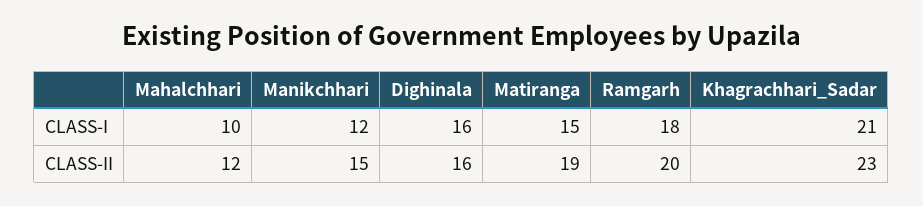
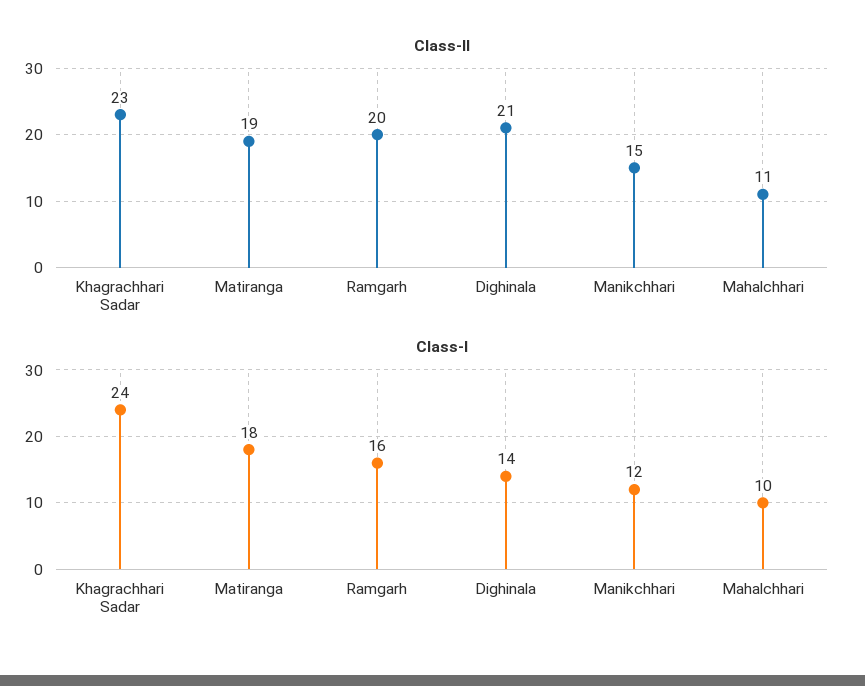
  {
    "CLASS-I": {
      "Mahalchhari": 10,
      "Manikchhari": 12,
-     "Dighinala": 16,
+     "Dighinala": 14,
-     "Matiranga": 15,
+     "Matiranga": 18,
-     "Ramgarh": 18,
+     "Ramgarh": 16,
-     "Khagrachhari_Sadar": 21
+     "Khagrachhari_Sadar": 24
    },
    "CLASS-II": {
-     "Mahalchhari": 12,
+     "Mahalchhari": 11,
      "Manikchhari": 15,
-     "Dighinala": 16,
+     "Dighinala": 21,
      "Matiranga": 19,
      "Ramgarh": 20,
      "Khagrachhari_Sadar": 23
    }
  }

